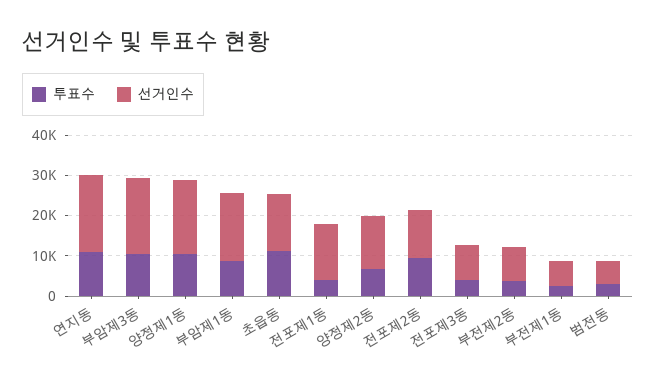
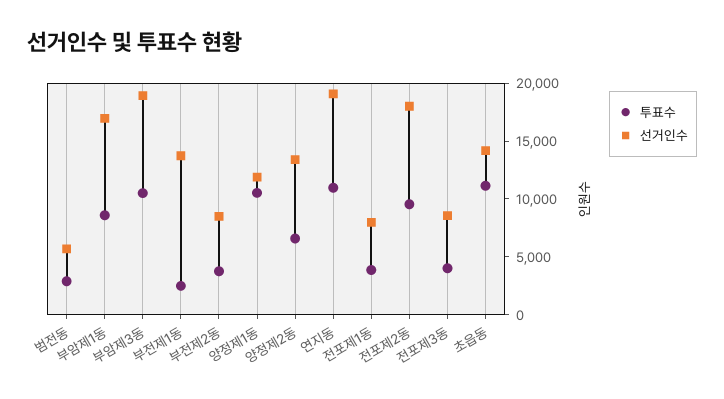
  {
    "투표수": {
      "연지동": 11000,
      "부암제3동": 11000,
      "양정제1동": 11000,
      "부암제1동": 9000,
      "초읍동": 11000,
      "전포제1동": 4000,
      "양정제2동": 7000,
      "전포제2동": 10000,
      "전포제3동": 4000,
      "부전제2동": 4000,
      "부전제1동": 2000,
      "범전동": 3000
    },
    "선거인수": {
      "연지동": 19000,
      "부암제3동": 19000,
-     "양정제1동": 18000,
+     "양정제1동": 12000,
      "부암제1동": 17000,
      "초읍동": 14000,
-     "전포제1동": 14000,
+     "전포제1동": 8000,
      "양정제2동": 13000,
-     "전포제2동": 12000,
+     "전포제2동": 18000,
      "전포제3동": 9000,
      "부전제2동": 8000,
-     "부전제1동": 6000,
+     "부전제1동": 14000,
      "범전동": 6000
    }
  }

